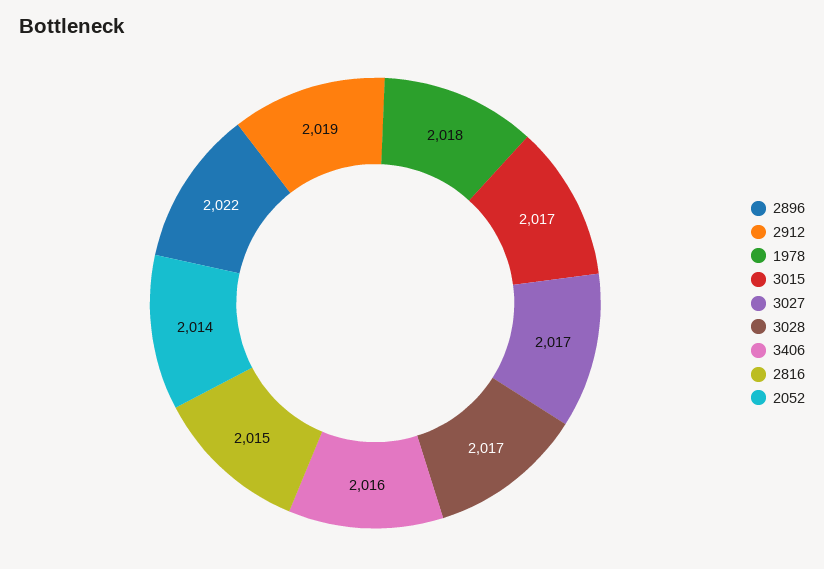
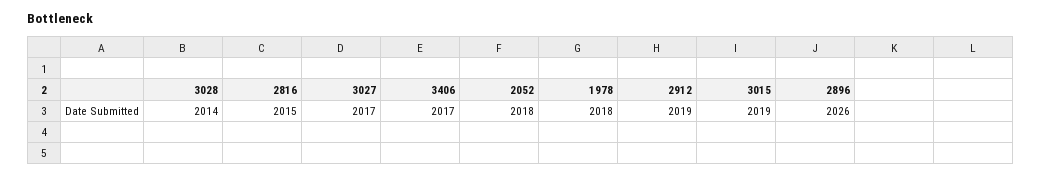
  {
-   "2896": 2022,
+   "2896": 2026,
    "2912": 2019,
    "1978": 2018,
-   "3015": 2017,
+   "3015": 2019,
    "3027": 2017,
-   "3028": 2017,
+   "3028": 2014,
-   "3406": 2016,
+   "3406": 2017,
    "2816": 2015,
-   "2052": 2014
+   "2052": 2018
  }

